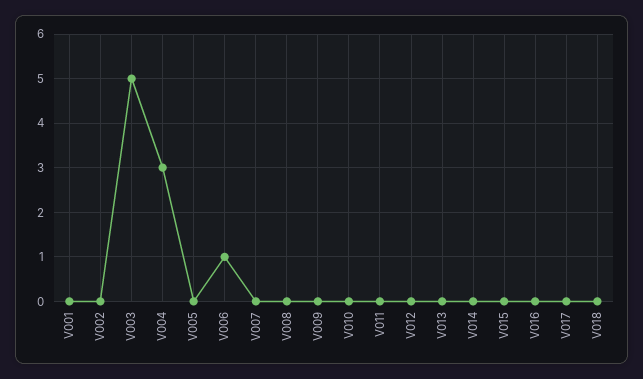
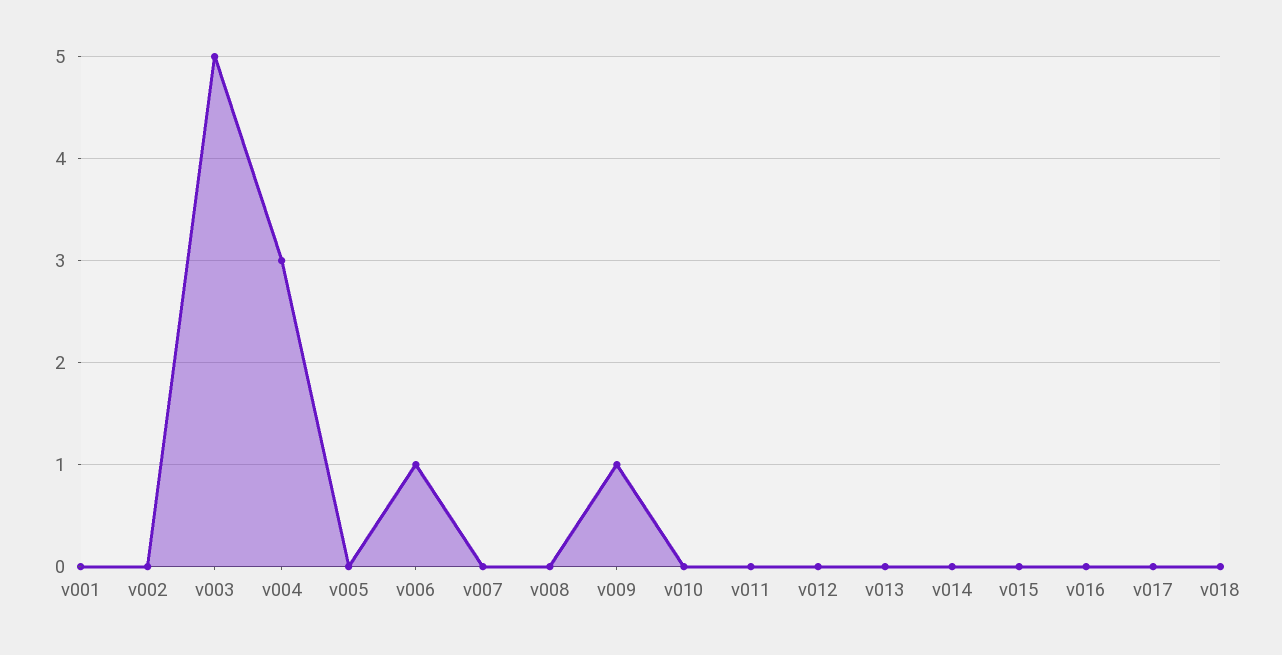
  {
    "V001": 0,
    "V002": 0,
    "V003": 5,
    "V004": 3,
    "V005": 0,
    "V006": 1,
    "V007": 0,
    "V008": 0,
-   "V009": 0,
+   "V009": 1,
    "V010": 0,
    "V011": 0,
    "V012": 0,
    "V013": 0,
    "V014": 0,
    "V015": 0,
    "V016": 0,
    "V017": 0,
    "V018": 0
  }

